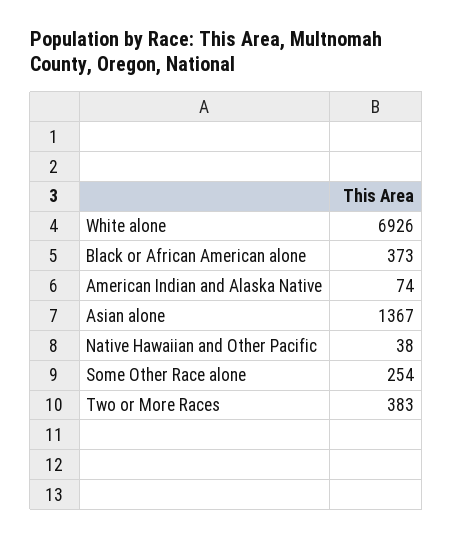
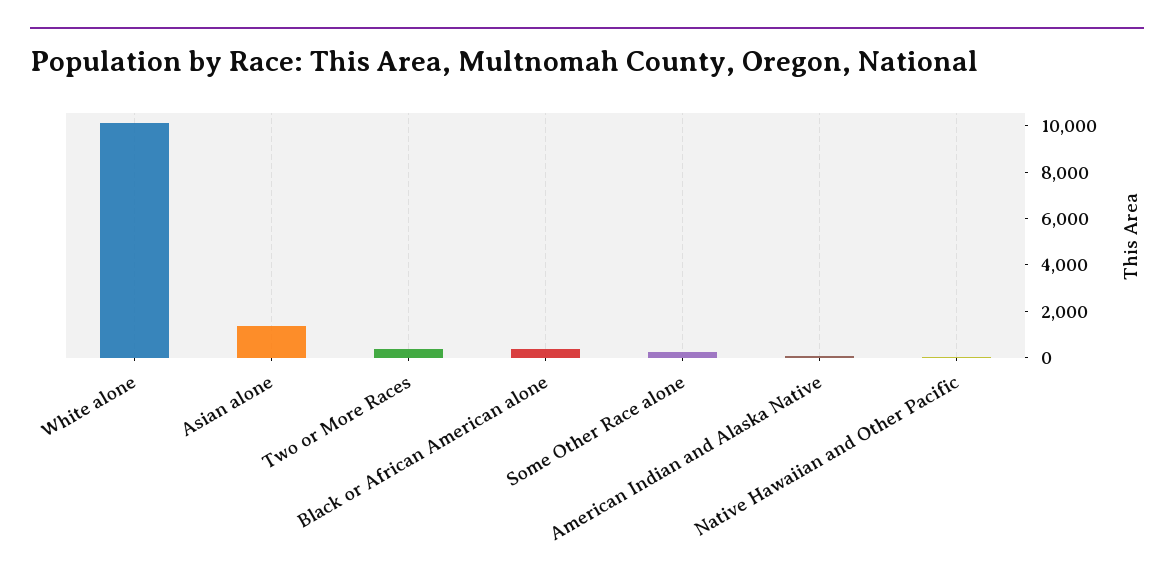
  {
-   "White alone": 6926,
+   "White alone": 10000,
    "Black or African American alone": 373,
    "American Indian and Alaska Native": 74,
    "Asian alone": 1367,
    "Native Hawaiian and Other Pacific": 38,
    "Some Other Race alone": 254,
    "Two or More Races": 383
  }

